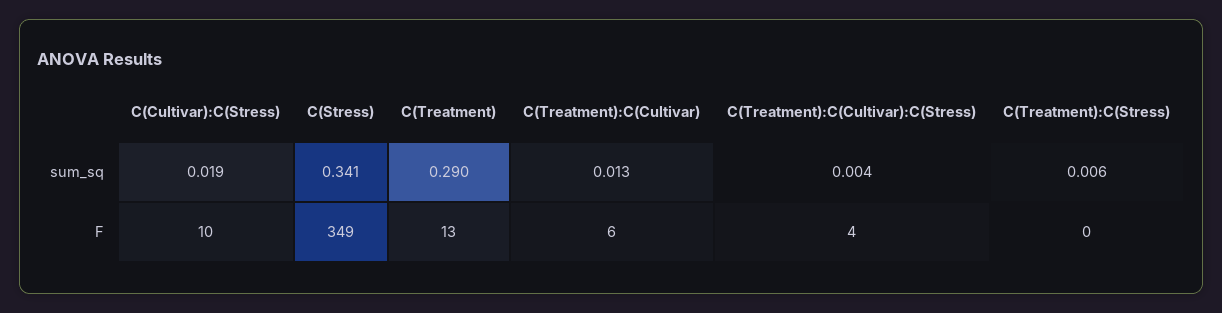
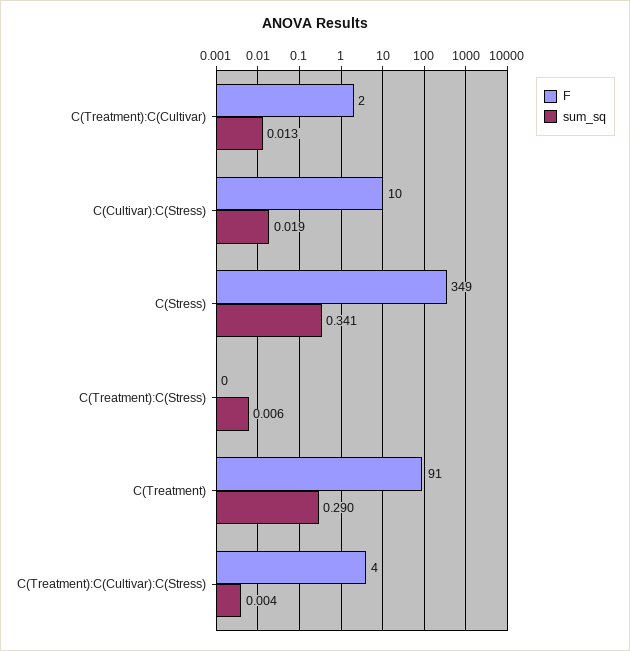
  {
    "sum_sq": {
      "C(Cultivar):C(Stress)": 0.019,
      "C(Stress)": 0.341,
      "C(Treatment)": 0.29,
      "C(Treatment):C(Cultivar)": 0.013,
      "C(Treatment):C(Cultivar):C(Stress)": 0.004,
      "C(Treatment):C(Stress)": 0.006
    },
    "F": {
      "C(Cultivar):C(Stress)": 10,
      "C(Stress)": 349,
-     "C(Treatment)": 13,
+     "C(Treatment)": 91,
-     "C(Treatment):C(Cultivar)": 6,
+     "C(Treatment):C(Cultivar)": 2,
      "C(Treatment):C(Cultivar):C(Stress)": 4,
      "C(Treatment):C(Stress)": 0
    }
  }

